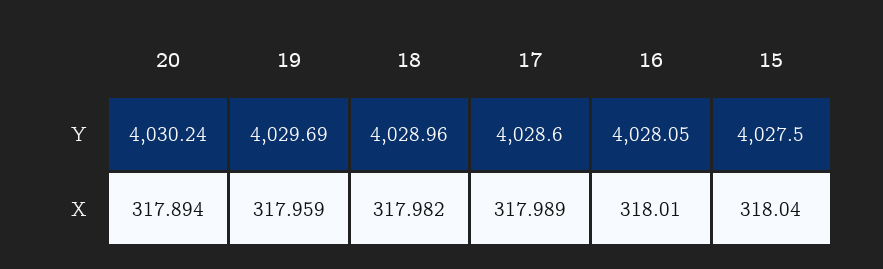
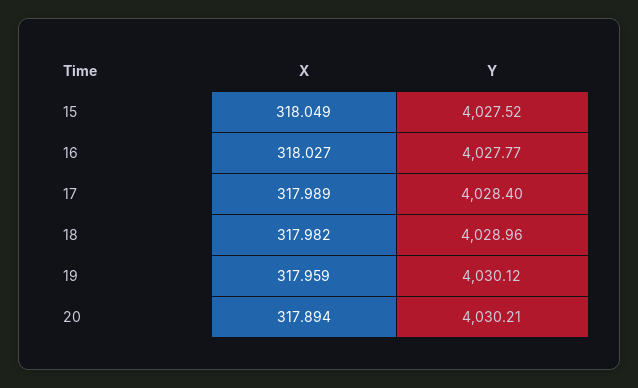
  {
    "20": {
-     "Y": 4030.24,
+     "Y": 4030.21,
      "X": 317.894
    },
    "19": {
-     "Y": 4029.69,
+     "Y": 4030.12,
      "X": 317.959
    },
    "18": {
      "Y": 4028.96,
      "X": 317.982
    },
    "17": {
-     "Y": 4028.6,
+     "Y": 4028.4,
      "X": 317.989
    },
    "16": {
-     "Y": 4028.05,
+     "Y": 4027.77,
-     "X": 318.01
+     "X": 318.027
    },
    "15": {
-     "Y": 4027.5,
+     "Y": 4027.52,
-     "X": 318.04
+     "X": 318.049
    }
  }

